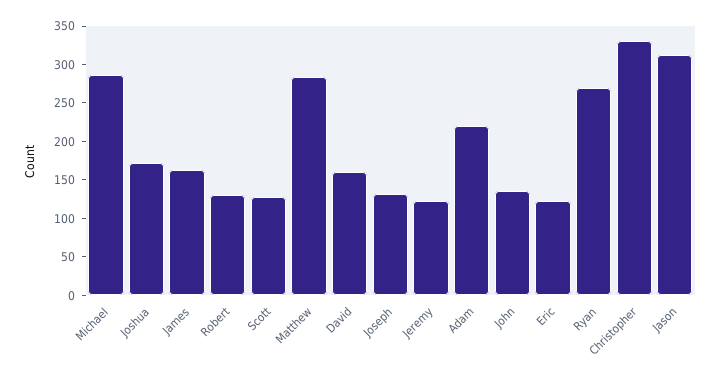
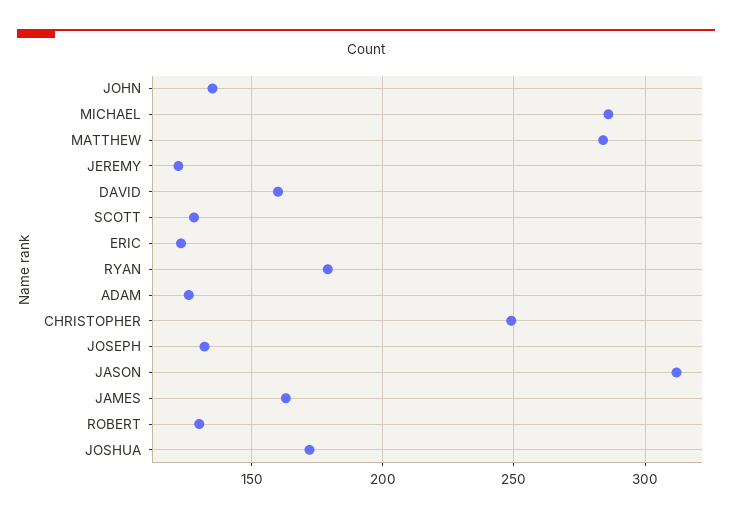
  {
    "Michael": 285,
    "Joshua": 170,
    "James": 165,
    "Robert": 130,
    "Scott": 130,
    "Matthew": 285,
    "David": 160,
    "Joseph": 130,
    "Jeremy": 120,
-   "Adam": 225,
+   "Adam": 125,
    "John": 135,
    "Eric": 125,
-   "Ryan": 275,
+   "Ryan": 180,
-   "Christopher": 325,
+   "Christopher": 250,
    "Jason": 310
  }

